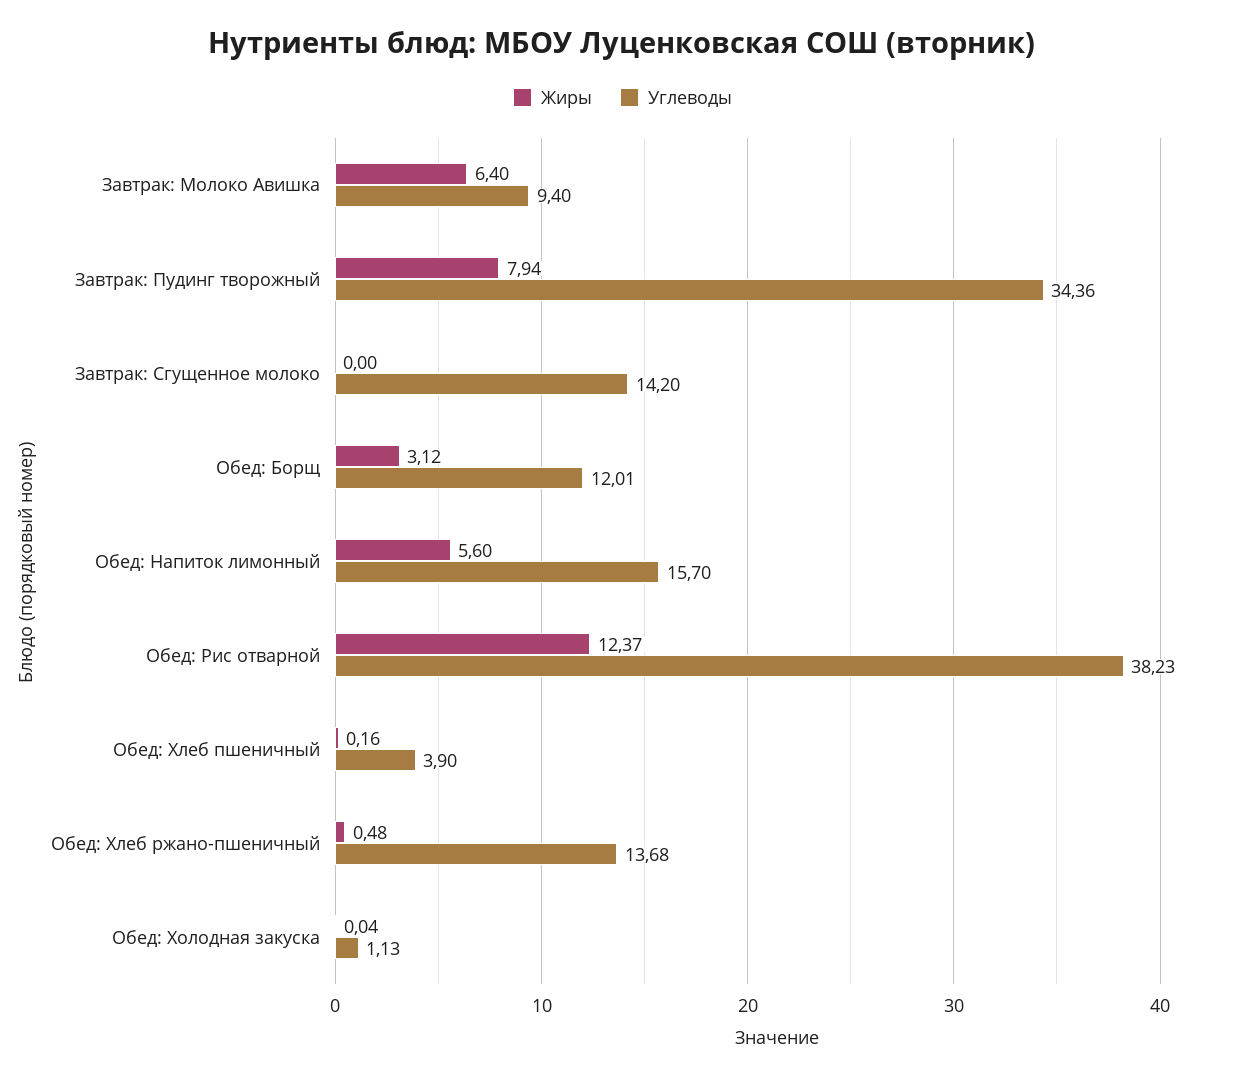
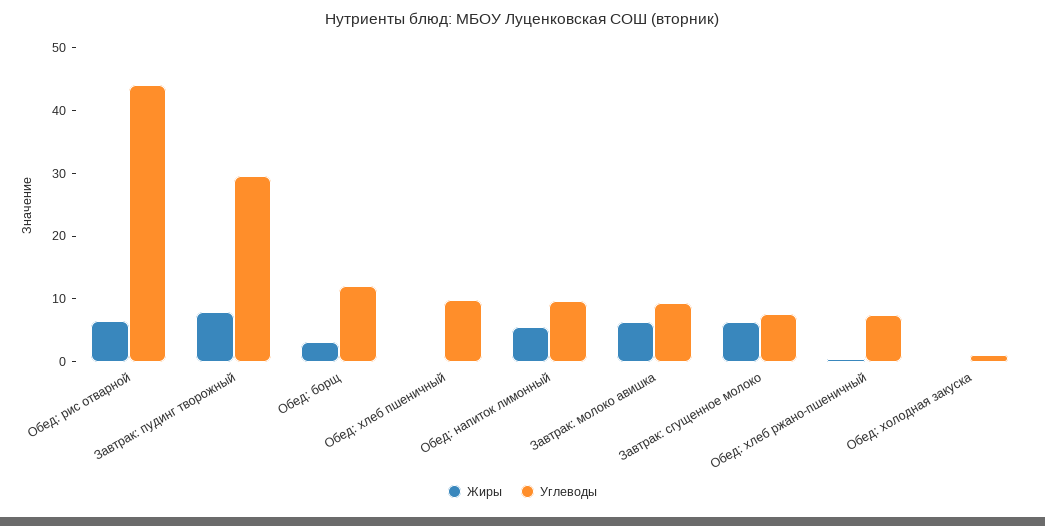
  {
    "Жиры": {
      "Завтрак: Молоко Авишка": 6.4,
      "Завтрак: Пудинг творожный": 7.94,
-     "Завтрак: Сгущенное молоко": 0,
+     "Завтрак: Сгущенное молоко": 6,
      "Обед: Борщ": 3.12,
      "Обед: Напиток лимонный": 5.6,
-     "Обед: Рис отварной": 12.37,
+     "Обед: Рис отварной": 6,
      "Обед: Хлеб пшеничный": 0.16,
      "Обед: Хлеб ржано-пшеничный": 0.48,
      "Обед: Холодная закуска": 0.04
    },
    "Углеводы": {
      "Завтрак: Молоко Авишка": 9.4,
-     "Завтрак: Пудинг творожный": 34.36,
+     "Завтрак: Пудинг творожный": 30,
-     "Завтрак: Сгущенное молоко": 14.2,
+     "Завтрак: Сгущенное молоко": 8,
      "Обед: Борщ": 12.01,
-     "Обед: Напиток лимонный": 15.7,
+     "Обед: Напиток лимонный": 10,
-     "Обед: Рис отварной": 38.23,
+     "Обед: Рис отварной": 44,
-     "Обед: Хлеб пшеничный": 3.9,
+     "Обед: Хлеб пшеничный": 10,
-     "Обед: Хлеб ржано-пшеничный": 13.68,
+     "Обед: Хлеб ржано-пшеничный": 8,
      "Обед: Холодная закуска": 1.13
    }
  }

